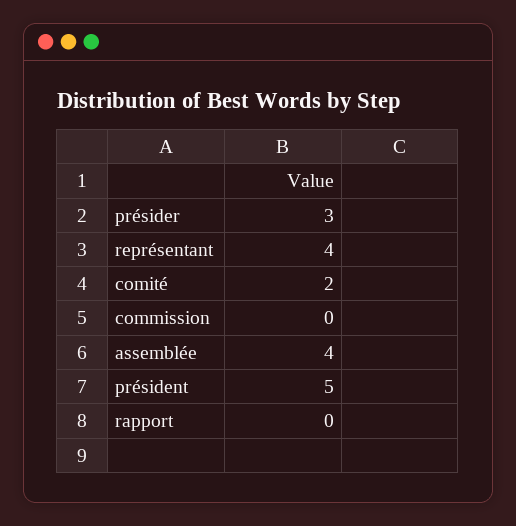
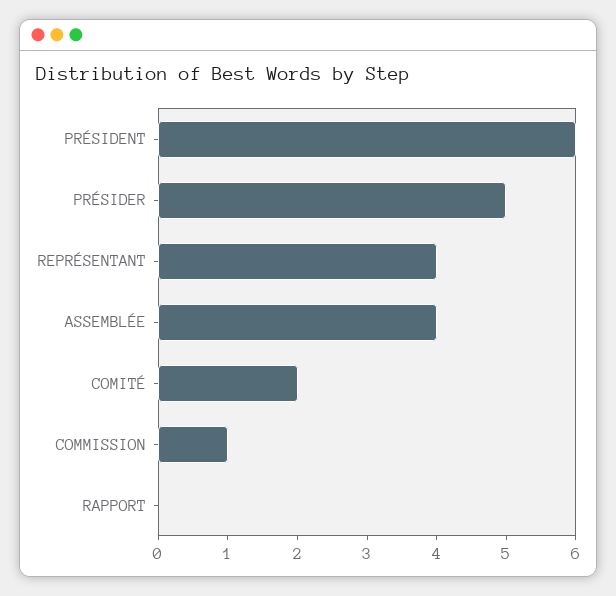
  {
-   "présider": 3,
+   "présider": 5,
    "représentant": 4,
    "comité": 2,
-   "commission": 0,
+   "commission": 1,
    "assemblée": 4,
-   "président": 5,
+   "président": 6,
    "rapport": 0
  }

